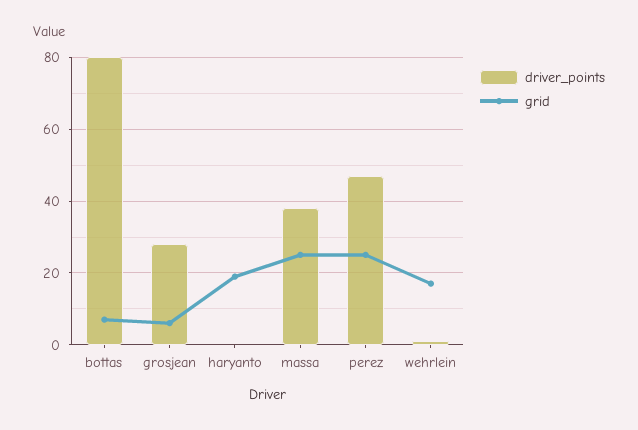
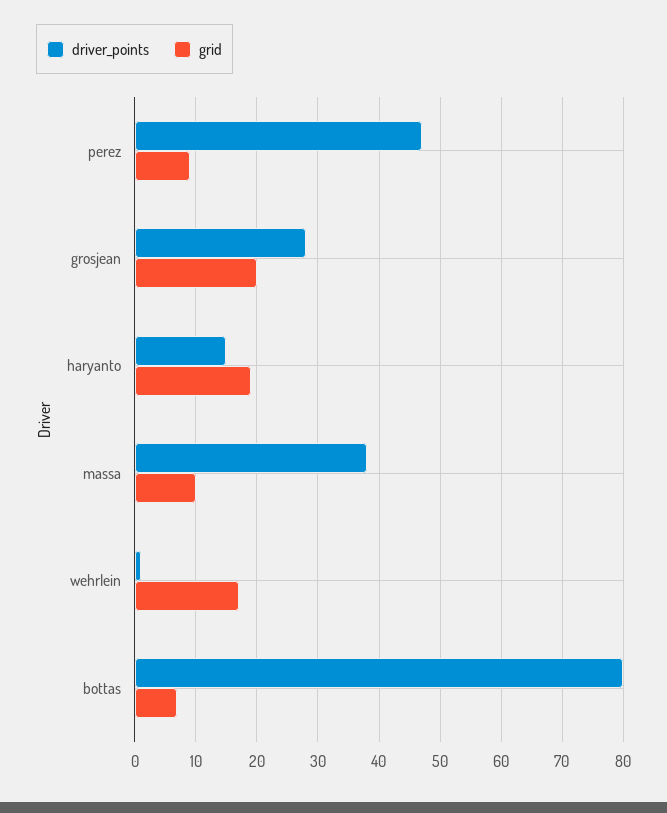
  {
    "driver_points": {
      "bottas": 80,
      "grosjean": 28,
-     "haryanto": 0,
+     "haryanto": 15,
      "massa": 38,
      "perez": 47,
      "wehrlein": 1
    },
    "grid": {
      "bottas": 7,
-     "grosjean": 5,
+     "grosjean": 20,
      "haryanto": 19,
-     "massa": 25,
+     "massa": 10,
-     "perez": 25,
+     "perez": 9,
      "wehrlein": 17
    }
  }

